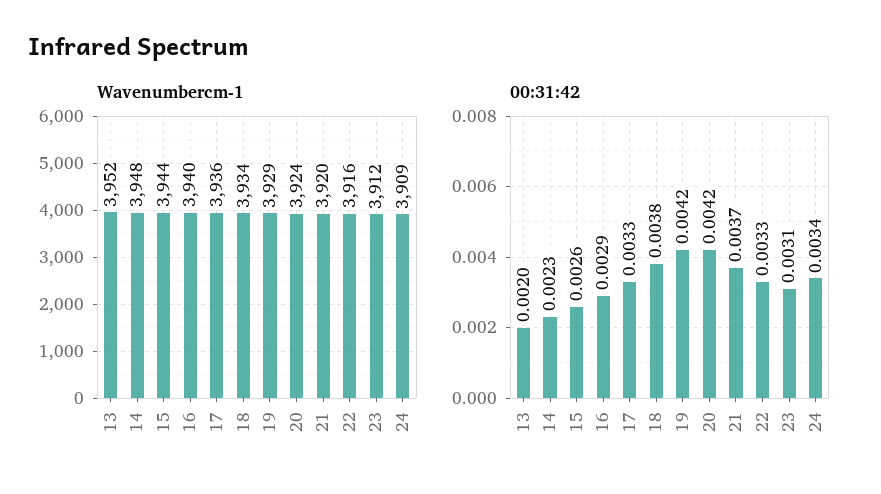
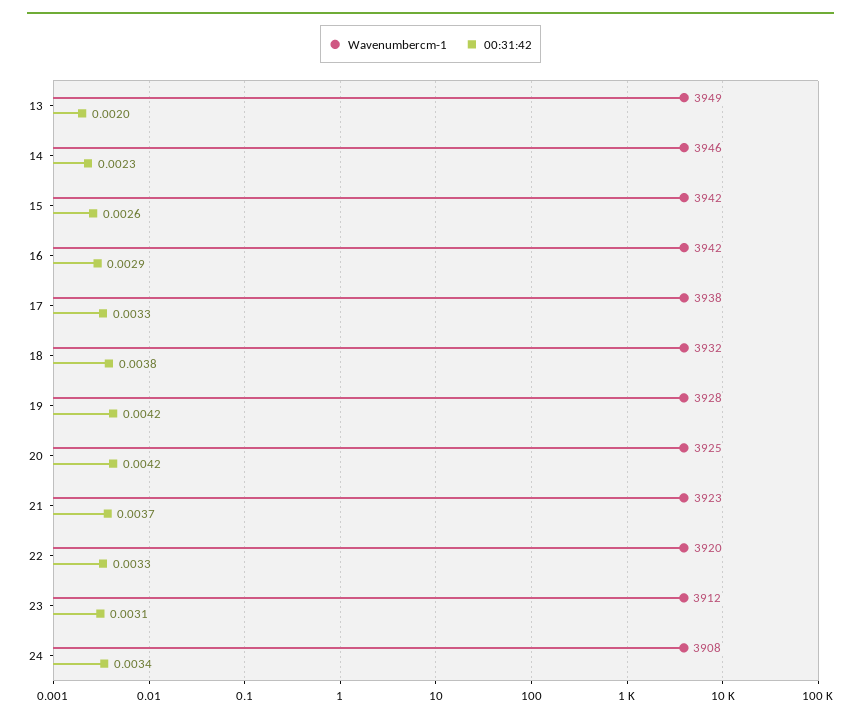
  {
    "Wavenumbercm-1": {
-     "13": 3952,
+     "13": 3949,
-     "14": 3948,
+     "14": 3946,
-     "15": 3944,
+     "15": 3942,
-     "16": 3940,
+     "16": 3942,
-     "17": 3936,
+     "17": 3938,
-     "18": 3934,
+     "18": 3932,
-     "19": 3929,
+     "19": 3928,
-     "20": 3924,
+     "20": 3925,
-     "21": 3920,
+     "21": 3923,
-     "22": 3916,
+     "22": 3920,
      "23": 3912,
-     "24": 3909
+     "24": 3908
    },
    "00:31:42": {
      "13": 0.002,
      "14": 0.0023,
      "15": 0.0026,
      "16": 0.0029,
      "17": 0.0033,
      "18": 0.0038,
      "19": 0.0042,
      "20": 0.0042,
      "21": 0.0037,
      "22": 0.0033,
      "23": 0.0031,
      "24": 0.0034
    }
  }

